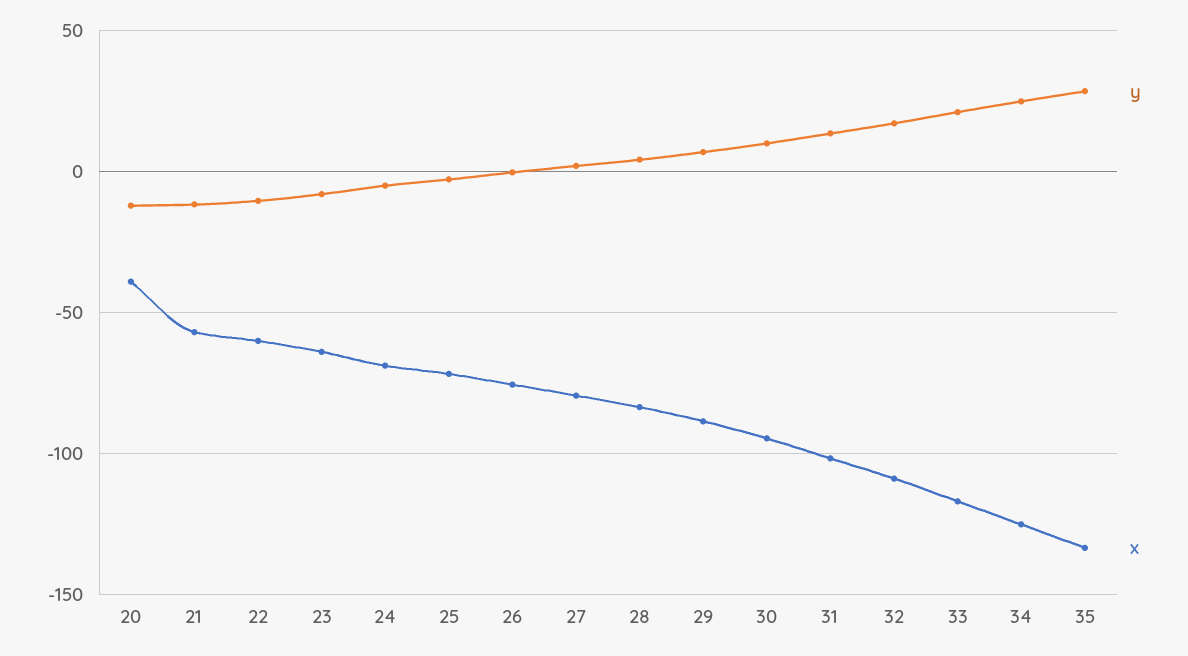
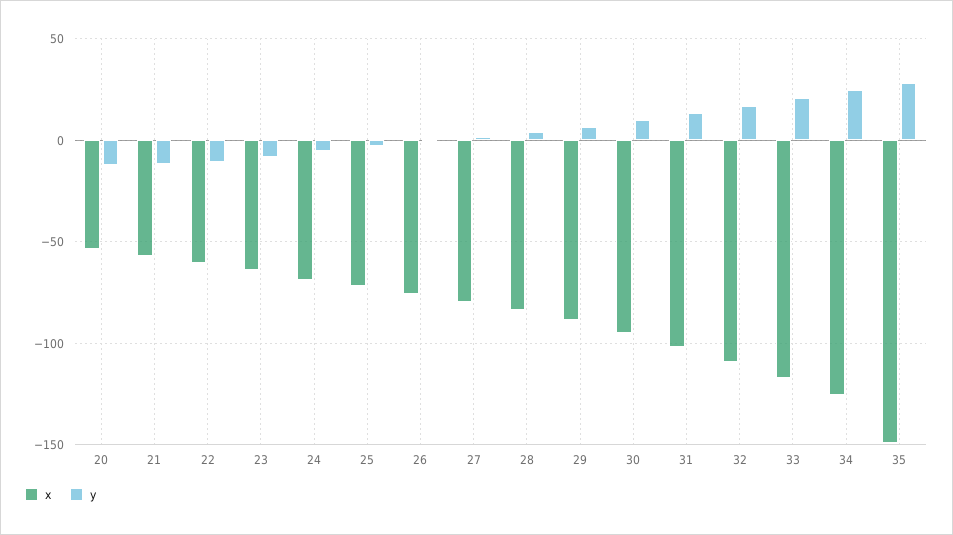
  {
    "y": {
      "20": -10,
      "21": -10,
      "22": -10,
      "23": -10,
      "24": -5,
      "25": -5,
      "26": 0,
      "27": 0,
      "28": 5,
      "29": 5,
      "30": 10,
      "31": 15,
      "32": 15,
      "33": 20,
      "34": 25,
      "35": 30
    },
    "x": {
-     "20": -40,
+     "20": -55,
      "21": -55,
      "22": -60,
      "23": -65,
      "24": -70,
      "25": -70,
      "26": -75,
      "27": -80,
      "28": -85,
      "29": -90,
      "30": -95,
      "31": -100,
      "32": -110,
      "33": -115,
      "34": -125,
-     "35": -135
+     "35": -150
    }
  }

